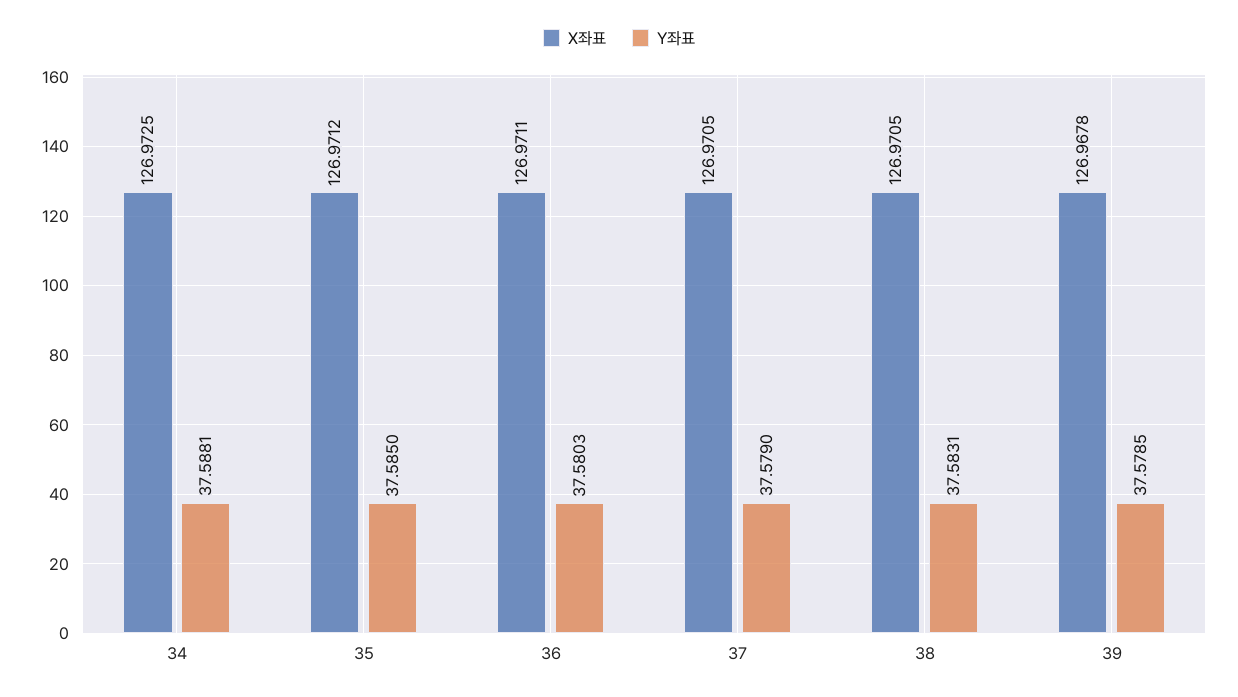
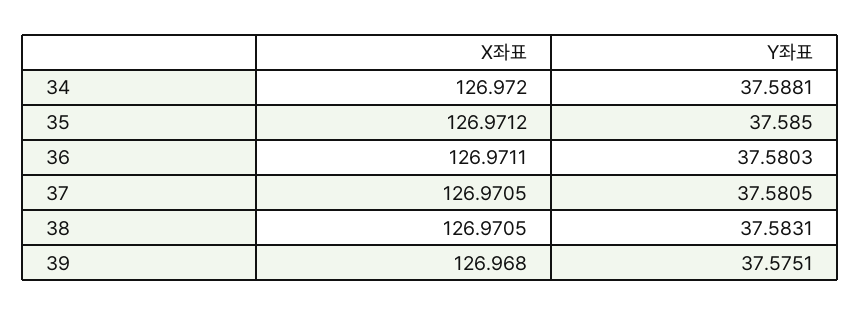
  {
    "X좌표": {
-     "34": 126.9725,
+     "34": 126.972,
      "35": 126.9712,
      "36": 126.9711,
      "37": 126.9705,
      "38": 126.9705,
-     "39": 126.9678
+     "39": 126.968
    },
    "Y좌표": {
      "34": 37.5881,
      "35": 37.585,
      "36": 37.5803,
-     "37": 37.579,
+     "37": 37.5805,
      "38": 37.5831,
-     "39": 37.5785
+     "39": 37.5751
    }
  }

